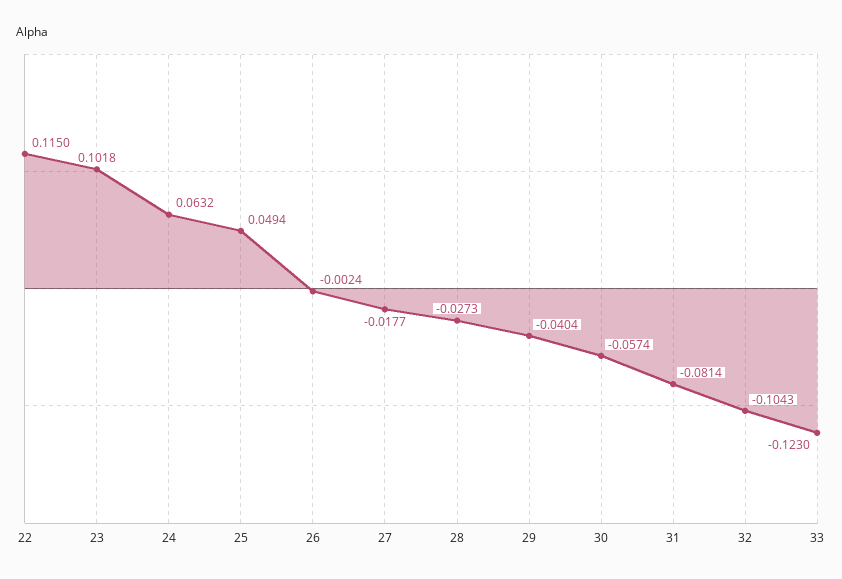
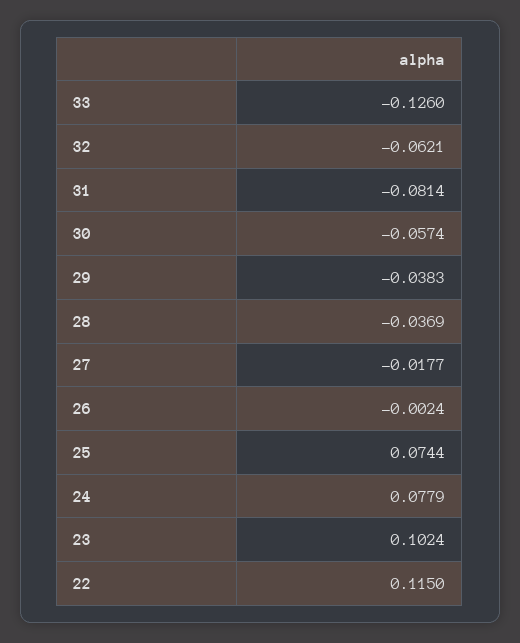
  {
    "22": 0.115,
-   "23": 0.1018,
+   "23": 0.1024,
-   "24": 0.0632,
+   "24": 0.0779,
-   "25": 0.0494,
+   "25": 0.0744,
    "26": -0.0024,
    "27": -0.0177,
-   "28": -0.0273,
+   "28": -0.0369,
-   "29": -0.0404,
+   "29": -0.0383,
    "30": -0.0574,
    "31": -0.0814,
-   "32": -0.1043,
+   "32": -0.0621,
-   "33": -0.123
+   "33": -0.126
  }

